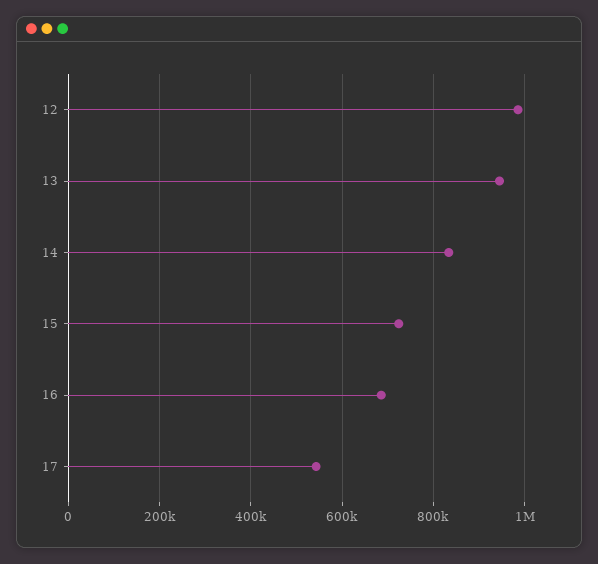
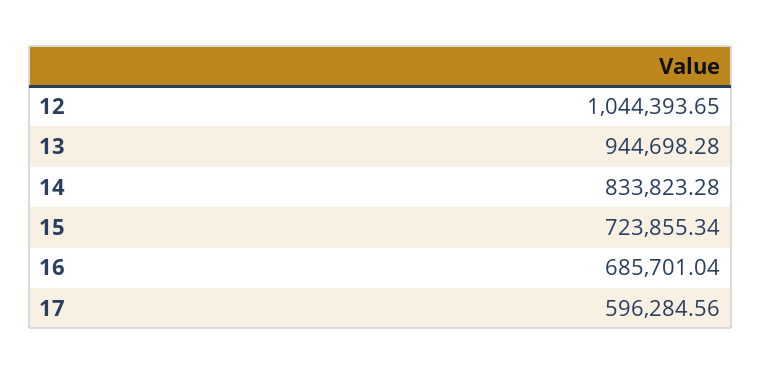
  {
-   "12": 980000,
+   "12": 1044393.65,
    "13": 944698.28,
    "14": 833823.28,
    "15": 723855.34,
    "16": 685701.04,
-   "17": 540000
+   "17": 596284.56
  }

